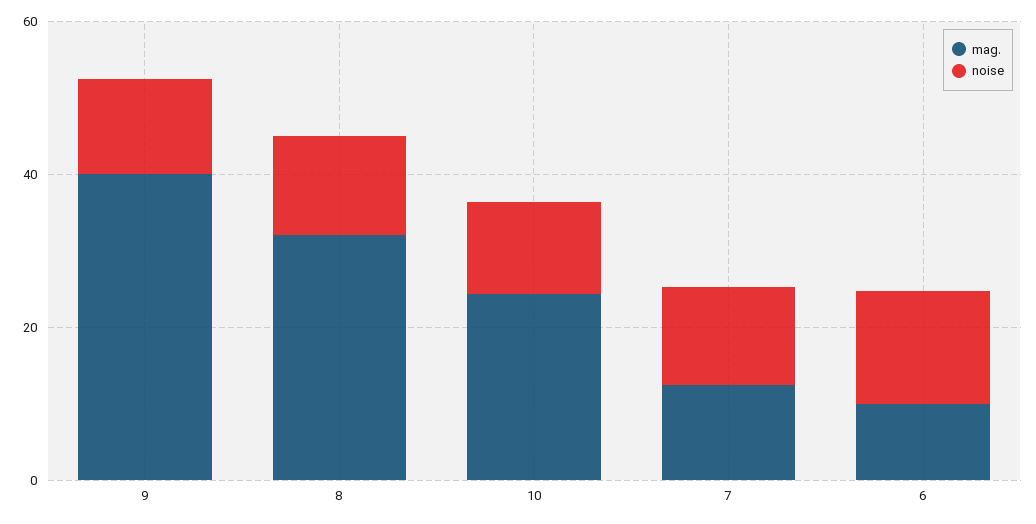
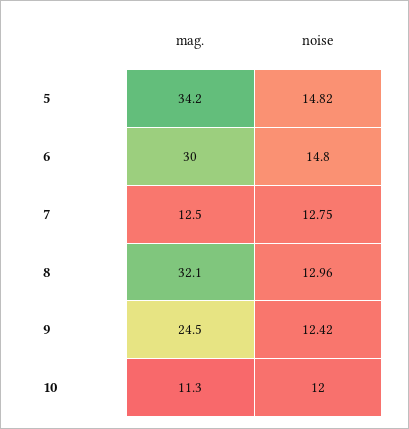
  {
    "mag.": {
-     "9": 40,
+     "9": 24.5,
      "8": 32.1,
-     "10": 25,
+     "10": 11.3,
      "7": 12.5,
-     "6": 10
+     "6": 30,
+     "5": 34.2
    },
    "noise": {
      "9": 12.42,
      "8": 12.96,
      "10": 12,
      "7": 12.75,
-     "6": 14.8
+     "6": 14.8,
+     "5": 14.82
    }
  }

